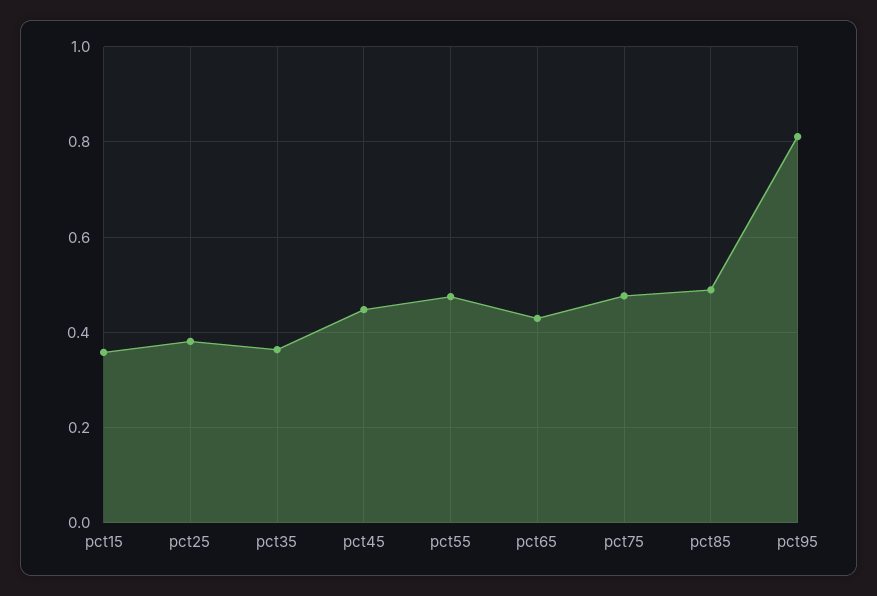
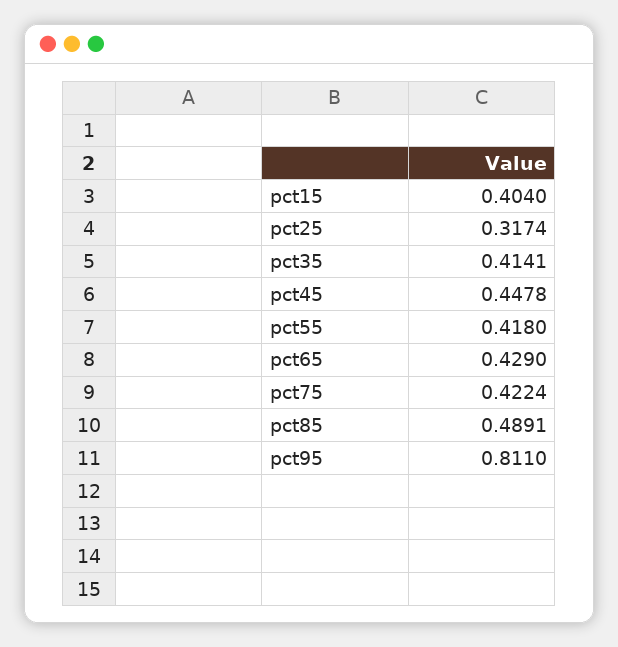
  {
-   "pct15": 0.36,
+   "pct15": 0.404,
-   "pct25": 0.38,
+   "pct25": 0.3174,
-   "pct35": 0.36,
+   "pct35": 0.4141,
    "pct45": 0.4478,
-   "pct55": 0.48,
+   "pct55": 0.418,
    "pct65": 0.429,
-   "pct75": 0.48,
+   "pct75": 0.4224,
    "pct85": 0.4891,
    "pct95": 0.811
  }

